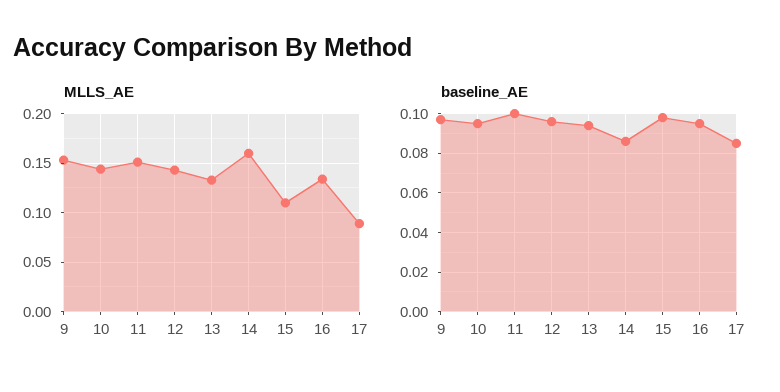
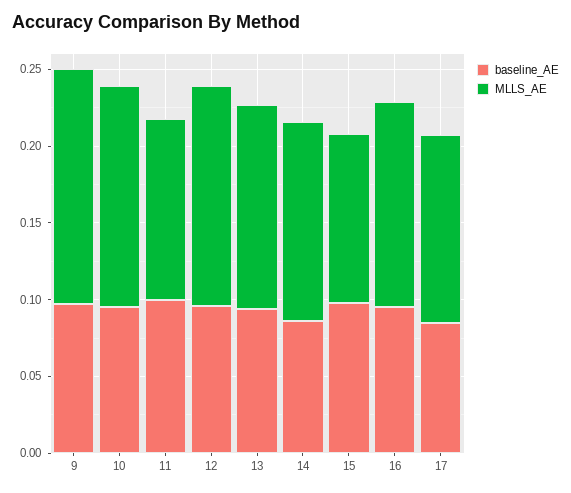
  {
    "MLLS_AE": {
      "9": 0.15,
      "10": 0.14,
-     "11": 0.15,
+     "11": 0.12,
      "12": 0.14,
      "13": 0.13,
-     "14": 0.16,
+     "14": 0.13,
      "15": 0.11,
      "16": 0.13,
-     "17": 0.09
+     "17": 0.12
    },
    "baseline_AE": {
      "9": 0.095,
      "10": 0.095,
      "11": 0.1,
      "12": 0.095,
      "13": 0.095,
      "14": 0.085,
      "15": 0.1,
      "16": 0.095,
      "17": 0.085
    }
  }

